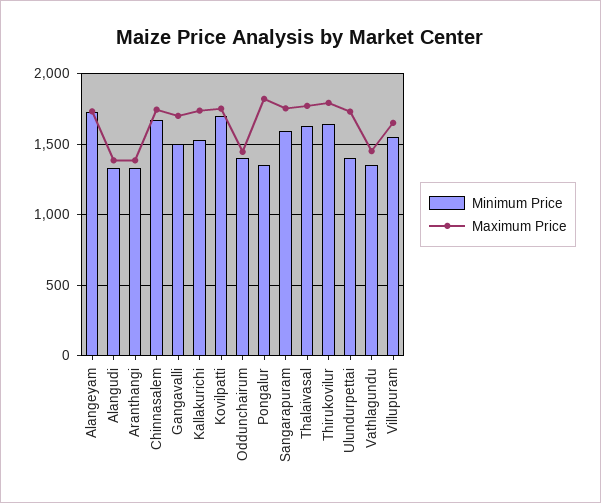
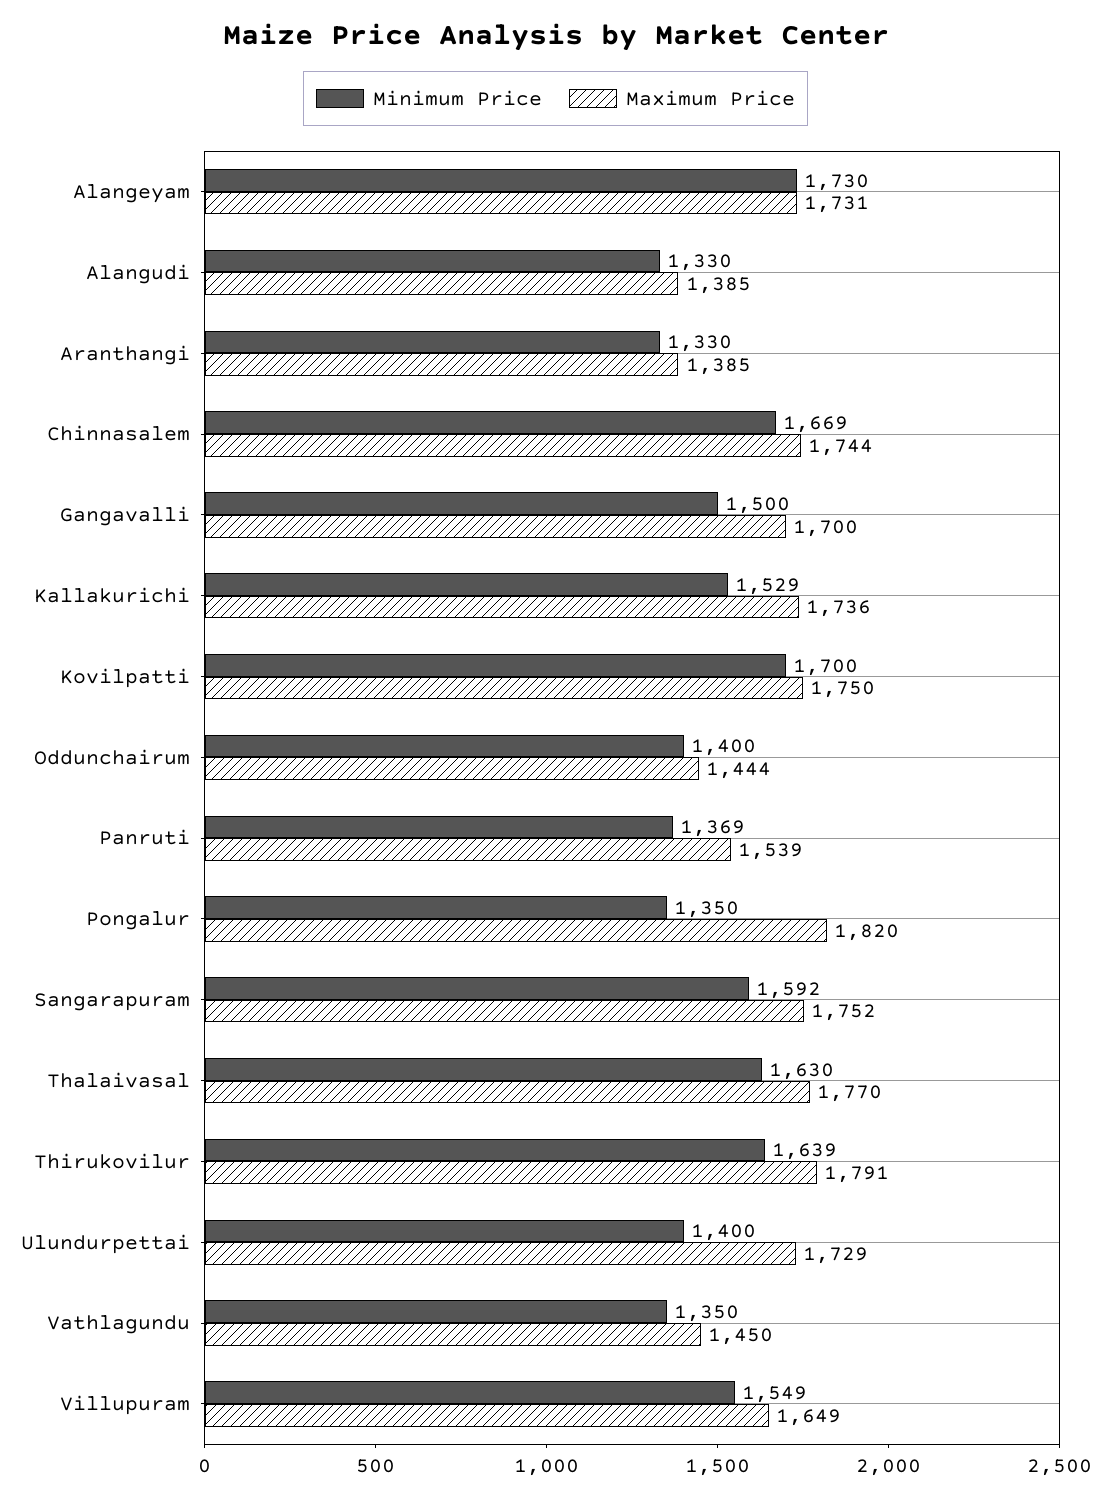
  {
    "Minimum Price": {
      "Alangeyam": 1730,
      "Alangudi": 1330,
      "Aranthangi": 1330,
      "Chinnasalem": 1669,
      "Gangavalli": 1500,
      "Kallakurichi": 1529,
      "Kovilpatti": 1700,
      "Oddunchairum": 1400,
      "Pongalur": 1350,
      "Sangarapuram": 1592,
      "Thalaivasal": 1630,
      "Thirukovilur": 1639,
      "Ulundurpettai": 1400,
      "Vathlagundu": 1350,
-     "Villupuram": 1549
+     "Villupuram": 1549,
+     "Panruti": 1369
    },
    "Maximum Price": {
      "Alangeyam": 1731,
      "Alangudi": 1385,
      "Aranthangi": 1385,
      "Chinnasalem": 1744,
      "Gangavalli": 1700,
      "Kallakurichi": 1736,
      "Kovilpatti": 1750,
      "Oddunchairum": 1444,
      "Pongalur": 1820,
      "Sangarapuram": 1752,
      "Thalaivasal": 1770,
      "Thirukovilur": 1791,
      "Ulundurpettai": 1729,
      "Vathlagundu": 1450,
-     "Villupuram": 1649
+     "Villupuram": 1649,
+     "Panruti": 1539
    }
  }

